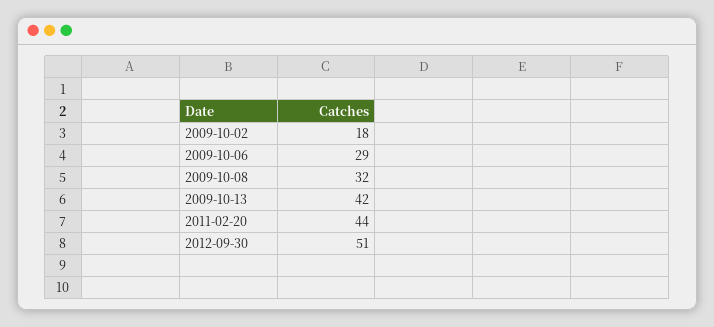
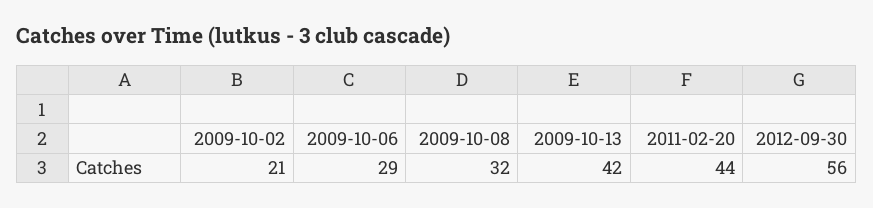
  {
-   "2009-10-02": 18,
+   "2009-10-02": 21,
    "2009-10-06": 29,
    "2009-10-08": 32,
    "2009-10-13": 42,
    "2011-02-20": 44,
-   "2012-09-30": 51
+   "2012-09-30": 56
  }

